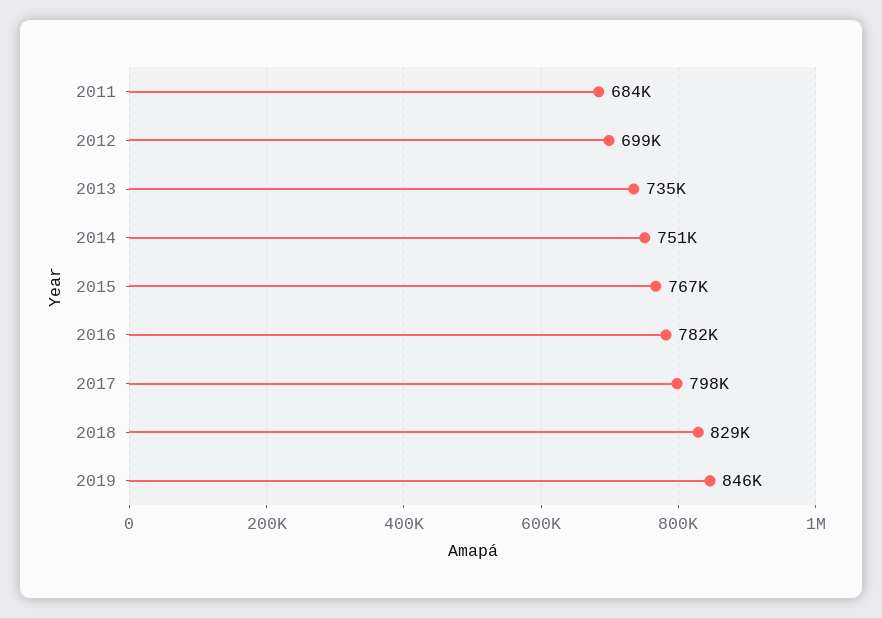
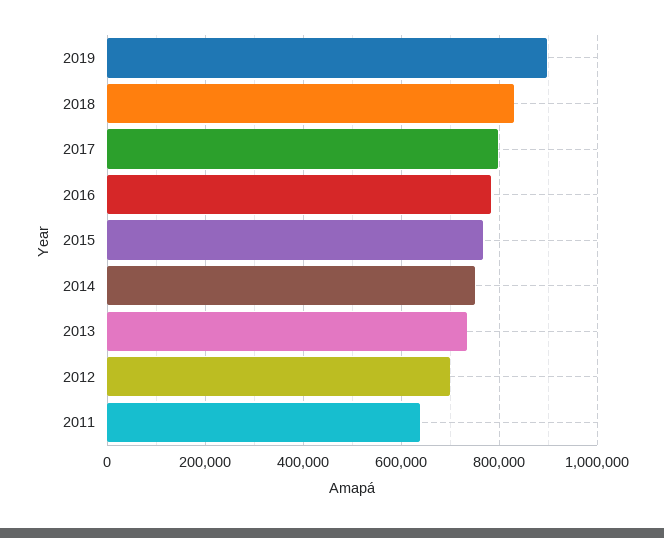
  {
-   "2011": 684000,
+   "2011": 640000,
    "2012": 699000,
    "2013": 735000,
    "2014": 751000,
    "2015": 767000,
    "2016": 782000,
    "2017": 798000,
    "2018": 829000,
-   "2019": 846000
+   "2019": 900000
  }

